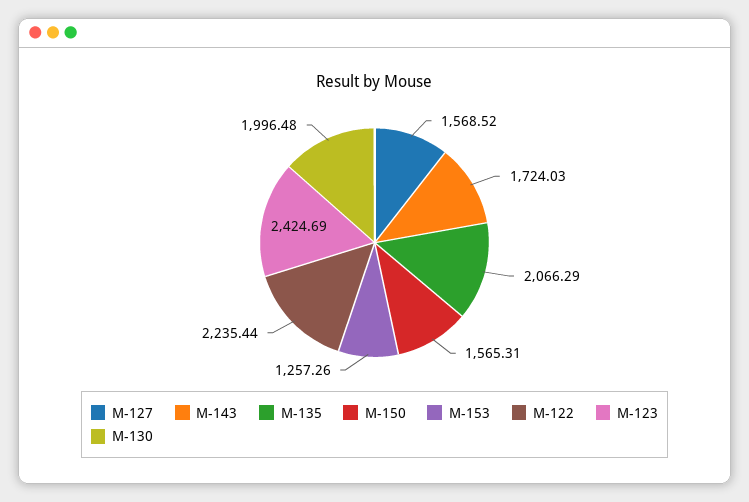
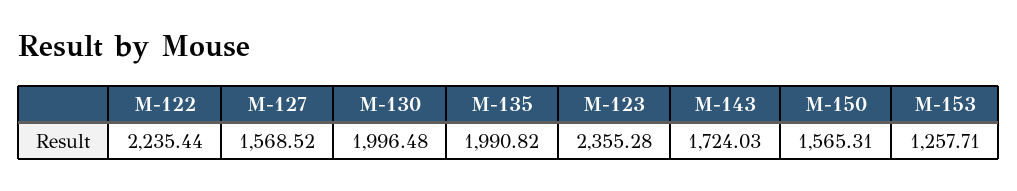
  {
    "M-127": 1568.52,
    "M-143": 1724.03,
-   "M-135": 2066.29,
+   "M-135": 1990.82,
    "M-150": 1565.31,
-   "M-153": 1257.26,
+   "M-153": 1257.71,
    "M-122": 2235.44,
-   "M-123": 2424.69,
+   "M-123": 2355.28,
    "M-130": 1996.48
  }

